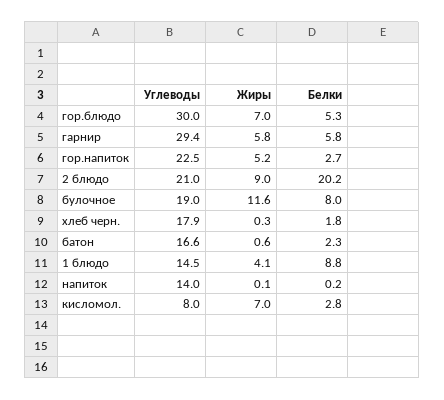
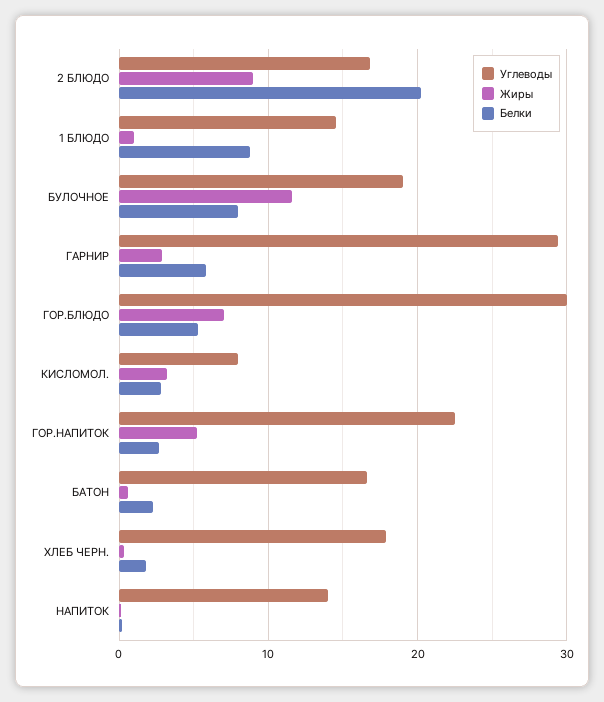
  {
    "Углеводы": {
      "гор.блюдо": 30,
      "гарнир": 29.4,
      "гор.напиток": 22.5,
-     "2 блюдо": 21,
+     "2 блюдо": 17,
      "булочное": 19,
      "хлеб черн.": 17.9,
      "батон": 16.6,
      "1 блюдо": 14.5,
      "напиток": 14,
      "кисломол.": 8
    },
    "Жиры": {
      "гор.блюдо": 7,
-     "гарнир": 5.8,
+     "гарнир": 3,
      "гор.напиток": 5.2,
      "2 блюдо": 9,
      "булочное": 11.6,
      "хлеб черн.": 0.3,
      "батон": 0.6,
-     "1 блюдо": 4.1,
+     "1 блюдо": 1,
      "напиток": 0.1,
-     "кисломол.": 7
+     "кисломол.": 3
    },
    "Белки": {
      "гор.блюдо": 5.3,
      "гарнир": 5.8,
      "гор.напиток": 2.7,
      "2 блюдо": 20.2,
      "булочное": 8,
      "хлеб черн.": 1.8,
      "батон": 2.3,
      "1 блюдо": 8.8,
      "напиток": 0.2,
      "кисломол.": 2.8
    }
  }

